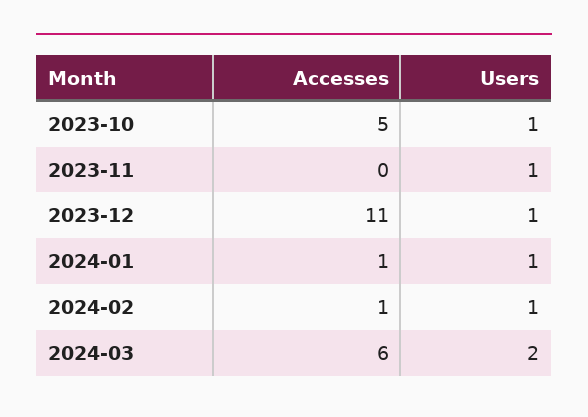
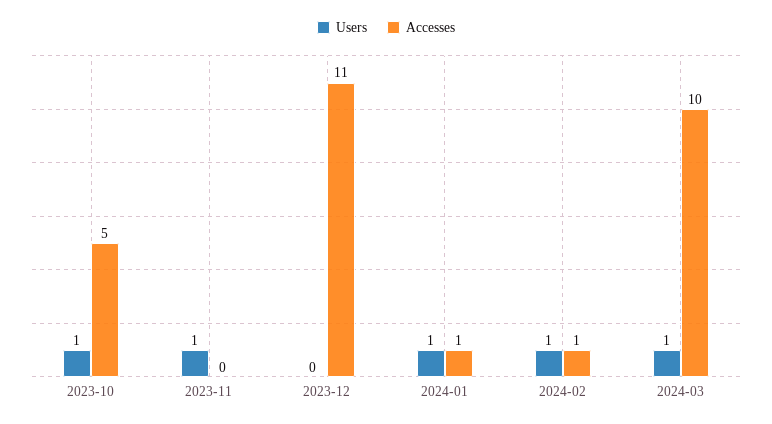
  {
    "Accesses": {
      "2023-10": 5,
      "2023-11": 0,
      "2023-12": 11,
      "2024-01": 1,
      "2024-02": 1,
-     "2024-03": 6
+     "2024-03": 10
    },
    "Users": {
      "2023-10": 1,
      "2023-11": 1,
-     "2023-12": 1,
+     "2023-12": 0,
      "2024-01": 1,
      "2024-02": 1,
-     "2024-03": 2
+     "2024-03": 1
    }
  }

